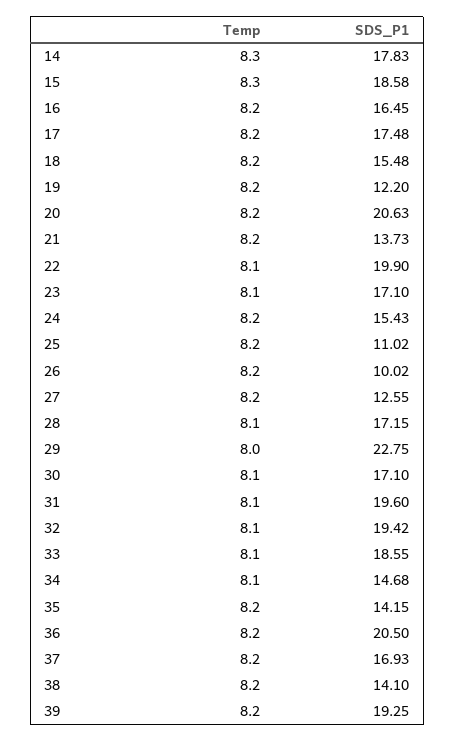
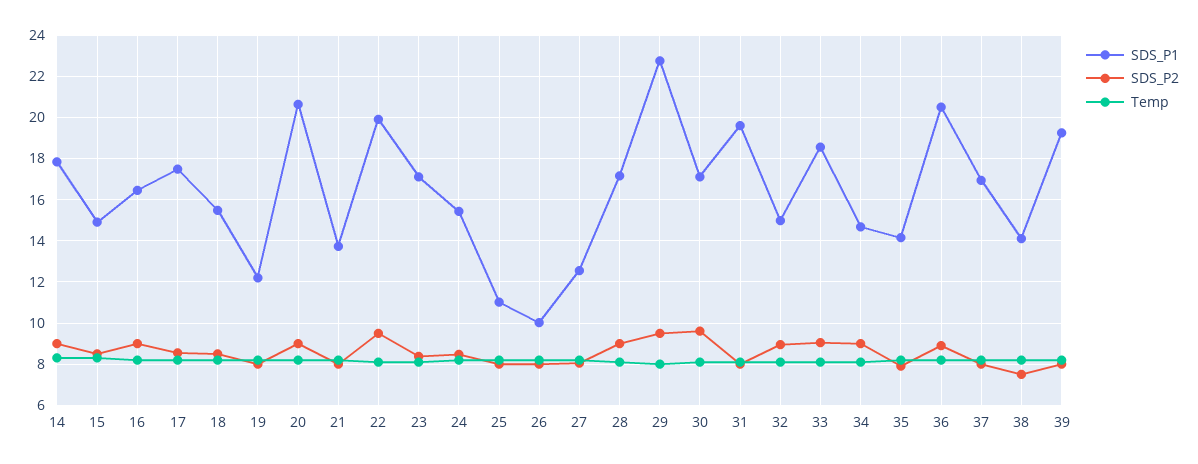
  {
    "Temp": {
      "14": 8.3,
      "15": 8.3,
      "16": 8.2,
      "17": 8.2,
      "18": 8.2,
      "19": 8.2,
      "20": 8.2,
      "21": 8.2,
      "22": 8.1,
      "23": 8.1,
      "24": 8.2,
      "25": 8.2,
      "26": 8.2,
      "27": 8.2,
      "28": 8.1,
      "29": 8,
      "30": 8.1,
      "31": 8.1,
      "32": 8.1,
      "33": 8.1,
      "34": 8.1,
      "35": 8.2,
      "36": 8.2,
      "37": 8.2,
      "38": 8.2,
      "39": 8.2
    },
    "SDS_P1": {
      "14": 17.83,
-     "15": 18.58,
+     "15": 15,
      "16": 16.45,
      "17": 17.48,
      "18": 15.48,
      "19": 12.2,
      "20": 20.63,
      "21": 13.73,
      "22": 19.9,
      "23": 17.1,
      "24": 15.43,
      "25": 11.02,
      "26": 10.02,
      "27": 12.55,
      "28": 17.15,
      "29": 22.75,
      "30": 17.1,
      "31": 19.6,
-     "32": 19.42,
+     "32": 15,
      "33": 18.55,
      "34": 14.68,
      "35": 14.15,
      "36": 20.5,
      "37": 16.93,
      "38": 14.1,
      "39": 19.25
-   }
+   },
+   "SDS_P2": {
+     "14": 9,
+     "15": 8.5,
+     "16": 9,
+     "17": 8.5,
+     "18": 8.5,
+     "19": 8,
+     "20": 9,
+     "21": 8,
+     "22": 9.5,
+     "23": 8.5,
+     "24": 8.5,
+     "25": 8,
+     "26": 8,
+     "27": 8,
+     "28": 9,
+     "29": 9.5,
+     "30": 9.5,
+     "31": 8,
+     "32": 9,
+     "33": 9,
+     "34": 9,
+     "35": 8,
+     "36": 9,
+     "37": 8,
+     "38": 7.5,
+     "39": 8
+   }
  }

